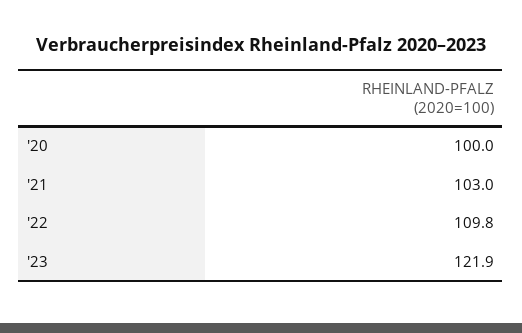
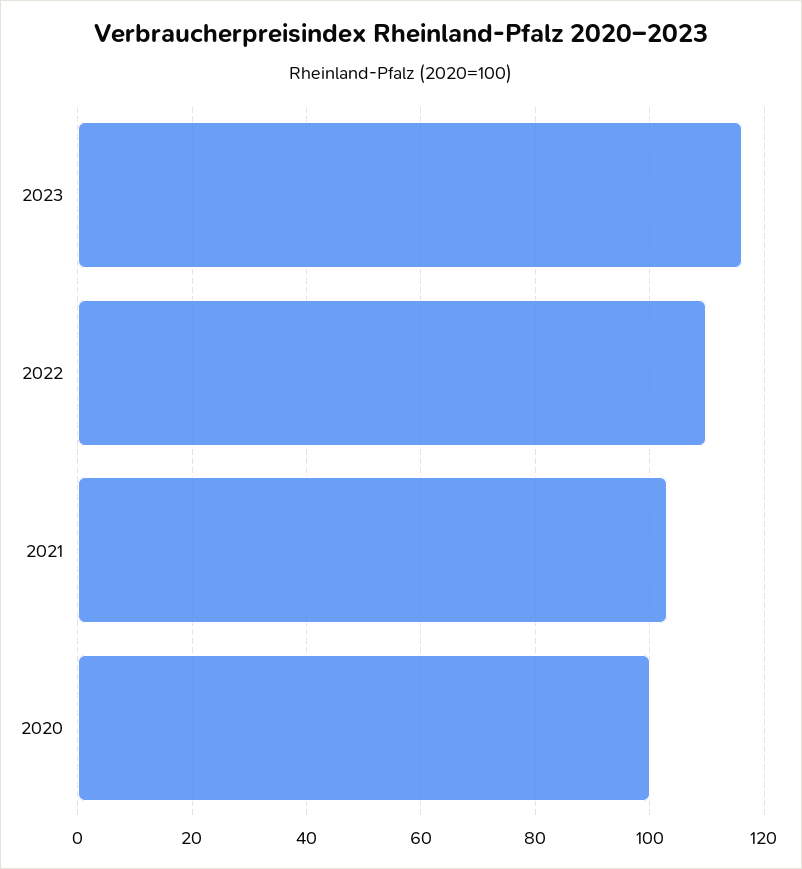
  {
    "'20": 100,
    "'21": 103,
    "'22": 109.8,
-   "'23": 121.9
+   "'23": 116
  }

